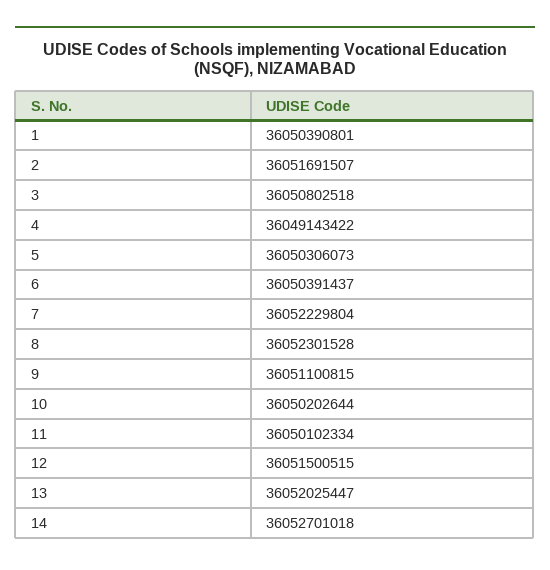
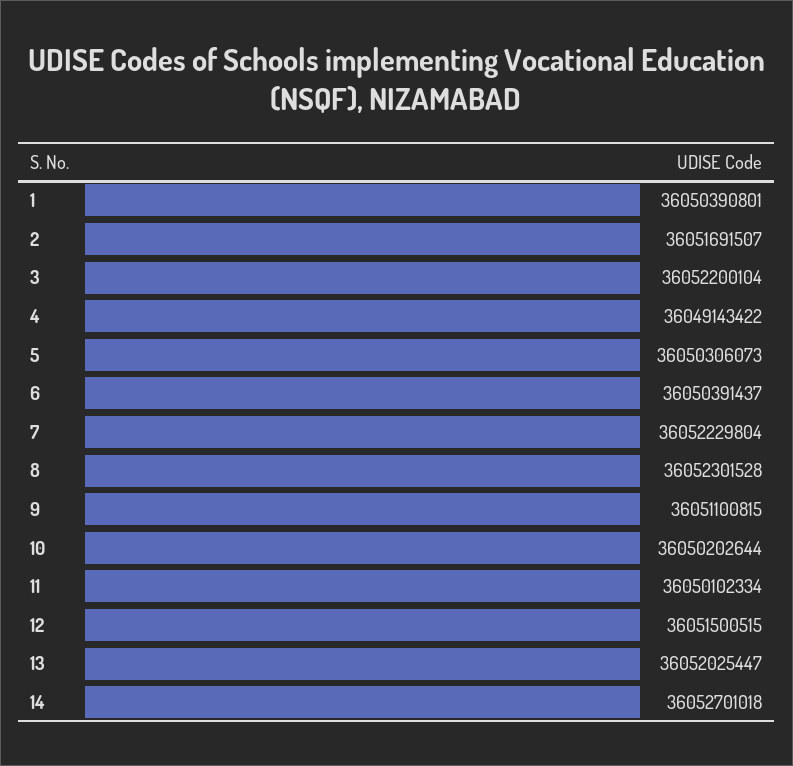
  {
    "1": 36050390801,
    "2": 36051691507,
-   "3": 36050802518,
+   "3": 36052200104,
    "4": 36049143422,
    "5": 36050306073,
    "6": 36050391437,
    "7": 36052229804,
    "8": 36052301528,
    "9": 36051100815,
    "10": 36050202644,
    "11": 36050102334,
    "12": 36051500515,
    "13": 36052025447,
    "14": 36052701018
  }

